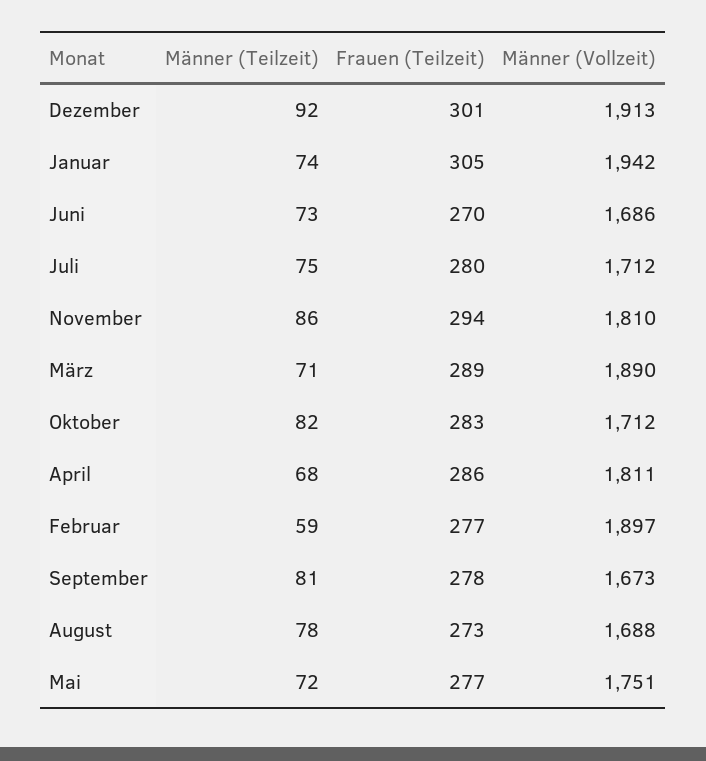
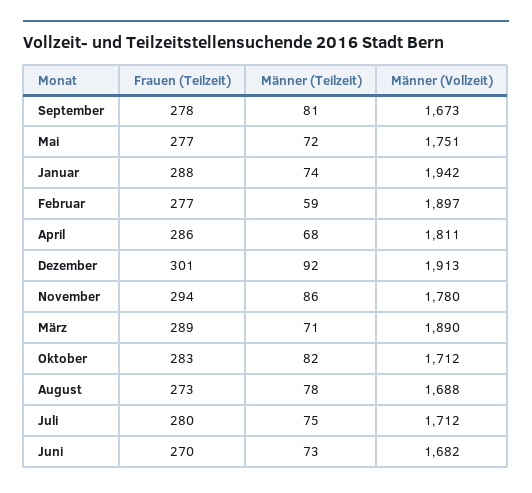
  {
    "Männer (Teilzeit)": {
      "Dezember": 92,
      "Januar": 74,
      "Juni": 73,
      "Juli": 75,
      "November": 86,
      "März": 71,
      "Oktober": 82,
      "April": 68,
      "Februar": 59,
      "September": 81,
      "August": 78,
      "Mai": 72
    },
    "Frauen (Teilzeit)": {
      "Dezember": 301,
-     "Januar": 305,
+     "Januar": 288,
      "Juni": 270,
      "Juli": 280,
      "November": 294,
      "März": 289,
      "Oktober": 283,
      "April": 286,
      "Februar": 277,
      "September": 278,
      "August": 273,
      "Mai": 277
    },
    "Männer (Vollzeit)": {
      "Dezember": 1913,
      "Januar": 1942,
-     "Juni": 1686,
+     "Juni": 1682,
      "Juli": 1712,
-     "November": 1810,
+     "November": 1780,
      "März": 1890,
      "Oktober": 1712,
      "April": 1811,
      "Februar": 1897,
      "September": 1673,
      "August": 1688,
      "Mai": 1751
    }
  }

